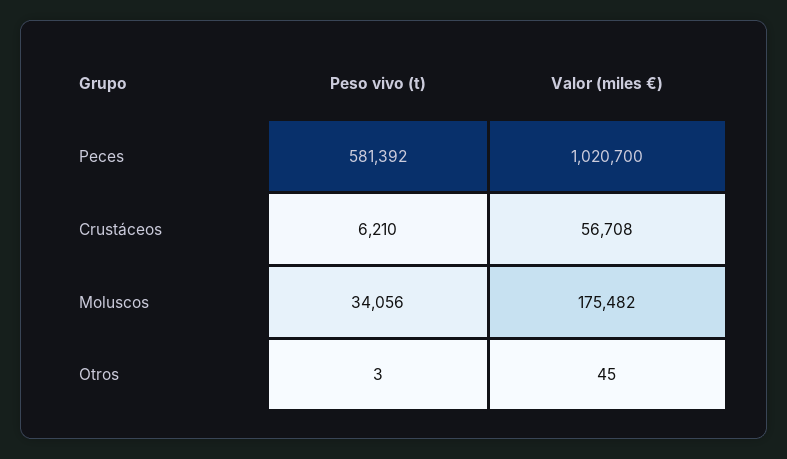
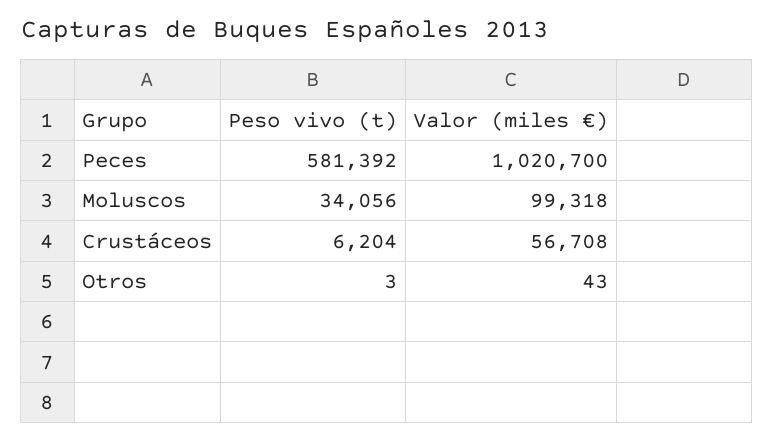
  {
    "Peso vivo (t)": {
      "Peces": 581392,
-     "Crustáceos": 6210,
+     "Crustáceos": 6204,
      "Moluscos": 34056,
      "Otros": 3
    },
    "Valor (miles €)": {
      "Peces": 1020700,
      "Crustáceos": 56708,
-     "Moluscos": 175482,
+     "Moluscos": 99318,
-     "Otros": 45
+     "Otros": 43
    }
  }

